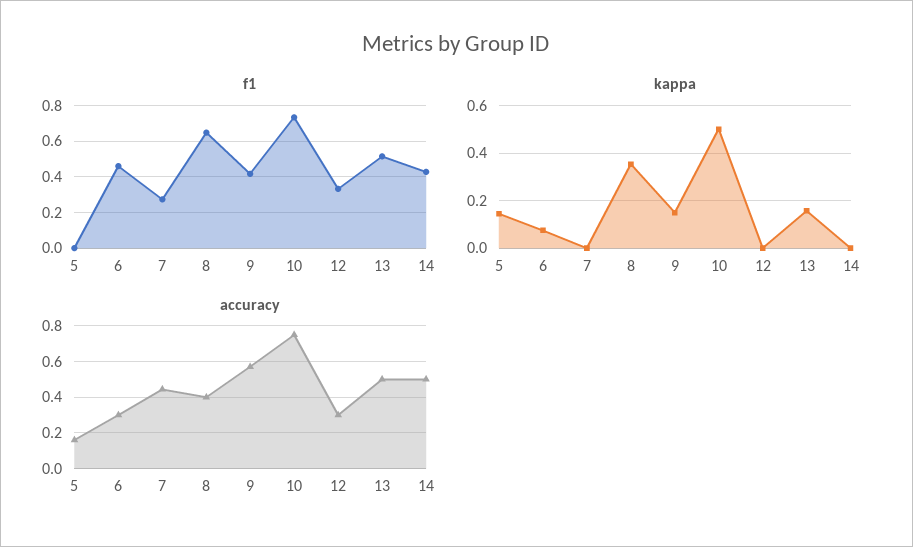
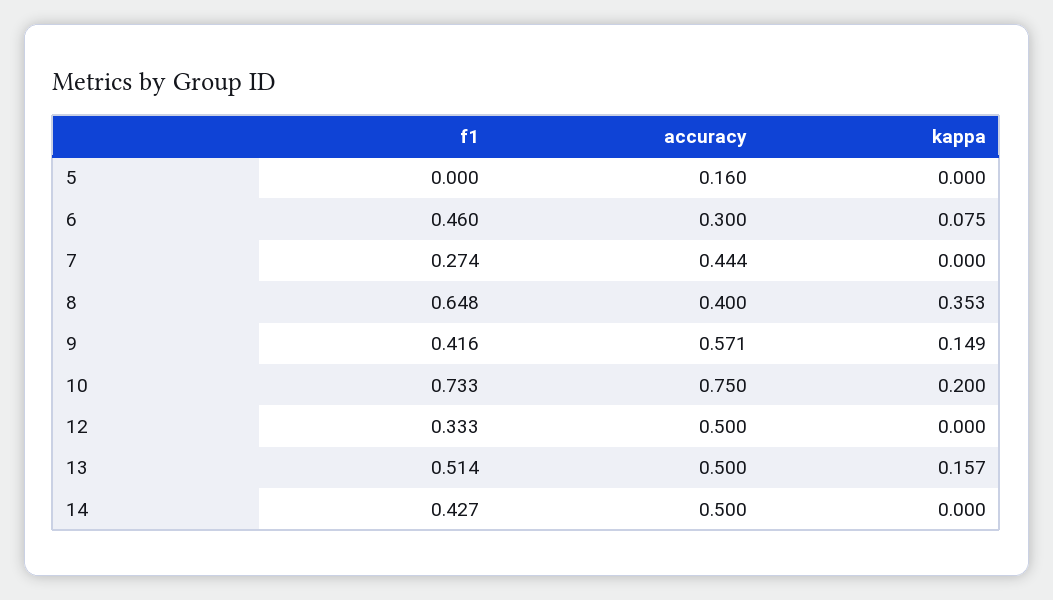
  {
    "f1": {
      "5": 0,
      "6": 0.46,
      "7": 0.274,
      "8": 0.648,
      "9": 0.416,
      "10": 0.733,
      "12": 0.333,
      "13": 0.514,
      "14": 0.427
    },
    "kappa": {
-     "5": 0.15,
+     "5": 0,
      "6": 0.075,
      "7": 0,
      "8": 0.353,
      "9": 0.149,
-     "10": 0.5,
+     "10": 0.2,
      "12": 0,
      "13": 0.157,
      "14": 0
    },
    "accuracy": {
      "5": 0.16,
      "6": 0.3,
      "7": 0.444,
      "8": 0.4,
      "9": 0.571,
      "10": 0.75,
-     "12": 0.3,
+     "12": 0.5,
      "13": 0.5,
      "14": 0.5
    }
  }

